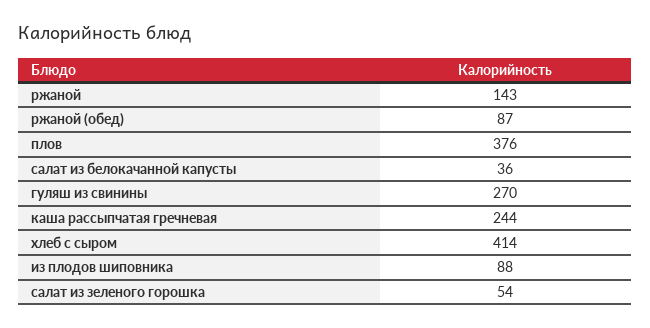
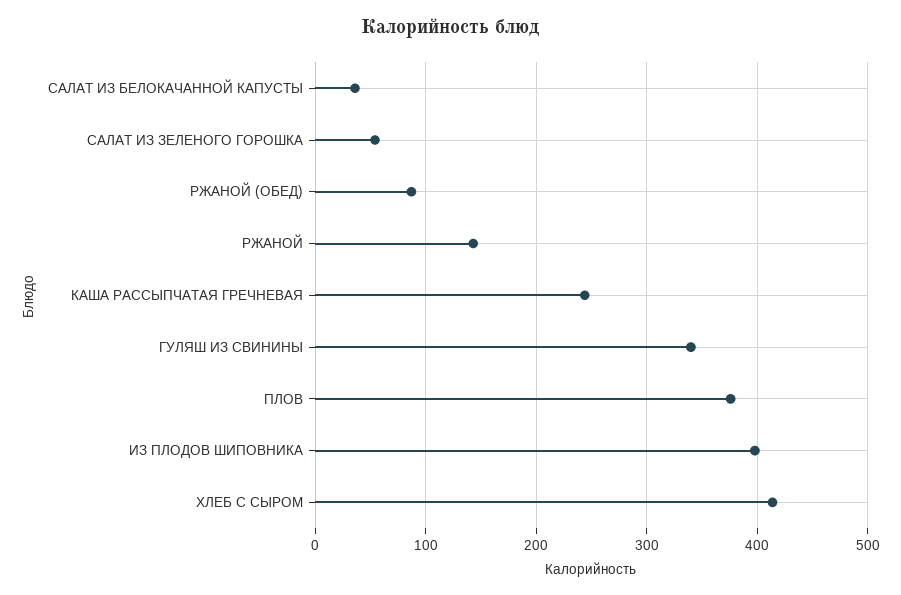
  {
    "ржаной": 143,
    "ржаной (обед)": 87,
    "плов": 376,
    "салат из белокачанной капусты": 36,
-   "гуляш из свинины": 270,
+   "гуляш из свинины": 340,
    "каша рассыпчатая гречневая": 244,
    "хлеб с сыром": 414,
-   "из плодов шиповника": 88,
+   "из плодов шиповника": 400,
    "салат из зеленого горошка": 54
  }

